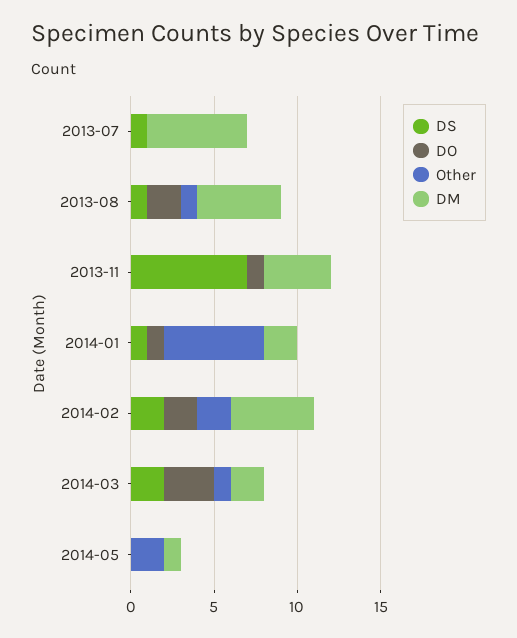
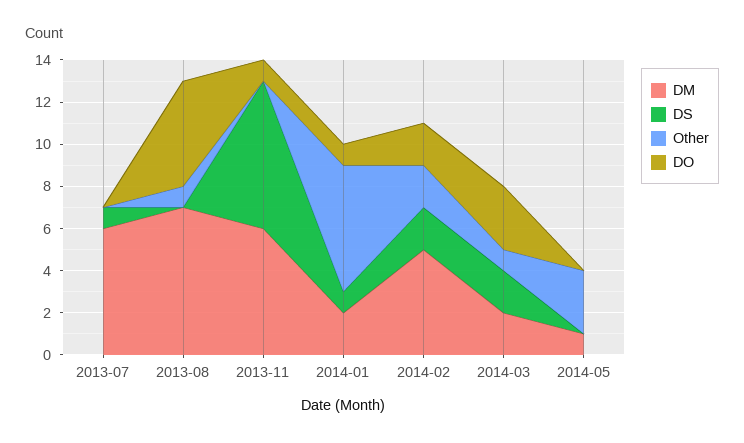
  {
    "DS": {
      "2013-07": 1,
-     "2013-08": 1,
+     "2013-08": 0,
      "2013-11": 7,
      "2014-01": 1,
      "2014-02": 2,
      "2014-03": 2,
      "2014-05": 0
    },
    "DO": {
      "2013-07": 0,
-     "2013-08": 2,
+     "2013-08": 5,
      "2013-11": 1,
      "2014-01": 1,
      "2014-02": 2,
      "2014-03": 3,
      "2014-05": 0
    },
    "Other": {
      "2013-07": 0,
      "2013-08": 1,
      "2013-11": 0,
      "2014-01": 6,
      "2014-02": 2,
      "2014-03": 1,
-     "2014-05": 2
+     "2014-05": 3
    },
    "DM": {
      "2013-07": 6,
-     "2013-08": 5,
+     "2013-08": 7,
-     "2013-11": 4,
+     "2013-11": 6,
      "2014-01": 2,
      "2014-02": 5,
      "2014-03": 2,
      "2014-05": 1
    }
  }

